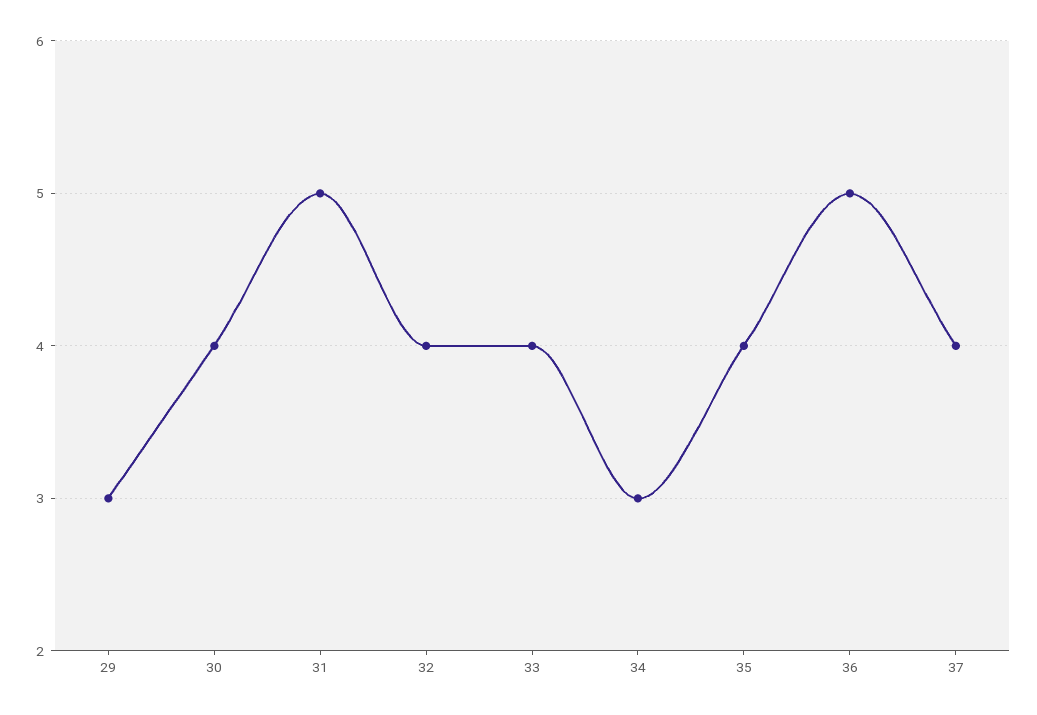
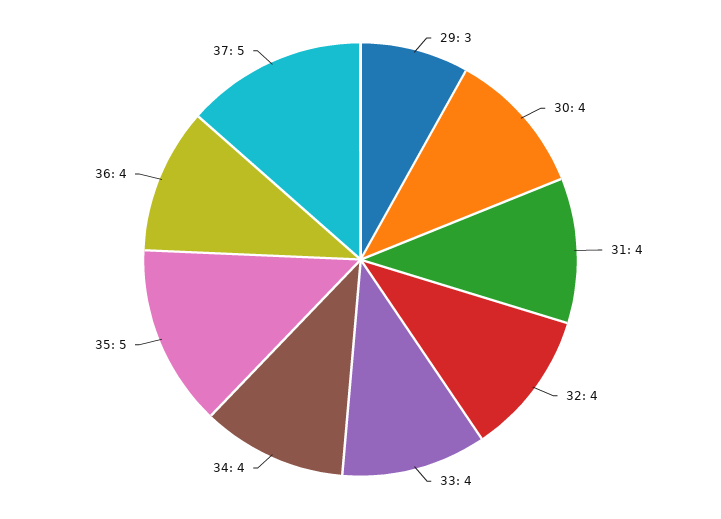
  {
    "29": 3,
    "30": 4,
-   "31": 5,
+   "31": 4,
    "32": 4,
    "33": 4,
-   "34": 3,
+   "34": 4,
-   "35": 4,
+   "35": 5,
-   "36": 5,
+   "36": 4,
-   "37": 4
+   "37": 5
  }

